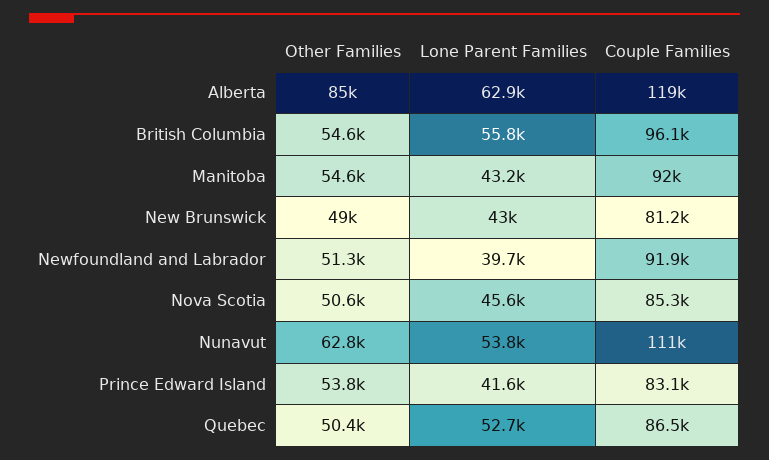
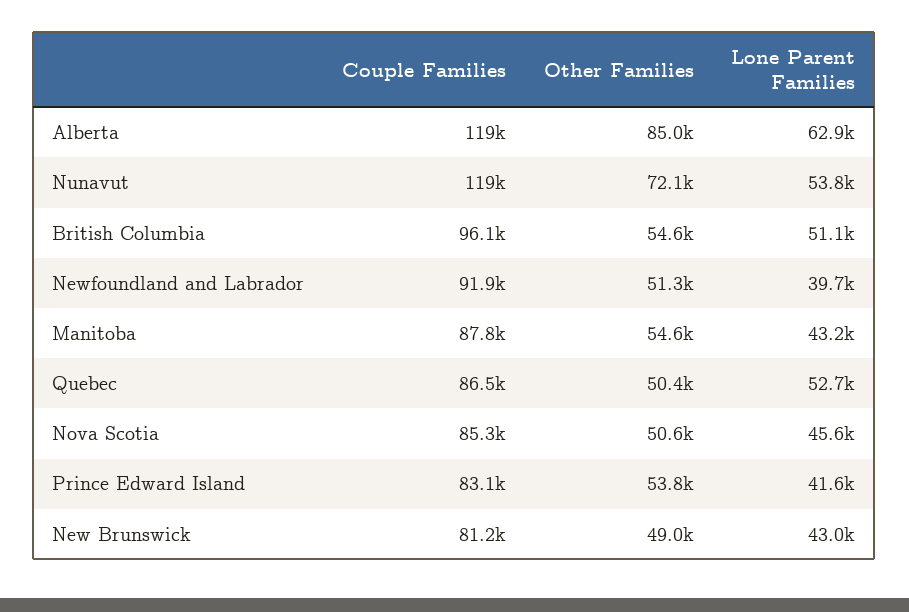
  {
    "Other Families": {
      "Alberta": 85000,
      "British Columbia": 54600,
      "Manitoba": 54600,
      "New Brunswick": 49000,
      "Newfoundland and Labrador": 51300,
      "Nova Scotia": 50600,
-     "Nunavut": 62800,
+     "Nunavut": 72100,
      "Prince Edward Island": 53800,
      "Quebec": 50400
    },
    "Lone Parent Families": {
      "Alberta": 62900,
-     "British Columbia": 55800,
+     "British Columbia": 51100,
      "Manitoba": 43200,
      "New Brunswick": 43000,
      "Newfoundland and Labrador": 39700,
      "Nova Scotia": 45600,
      "Nunavut": 53800,
      "Prince Edward Island": 41600,
      "Quebec": 52700
    },
    "Couple Families": {
      "Alberta": 119000,
      "British Columbia": 96100,
-     "Manitoba": 92000,
+     "Manitoba": 87800,
      "New Brunswick": 81200,
      "Newfoundland and Labrador": 91900,
      "Nova Scotia": 85300,
-     "Nunavut": 111000,
+     "Nunavut": 119000,
      "Prince Edward Island": 83100,
      "Quebec": 86500
    }
  }

